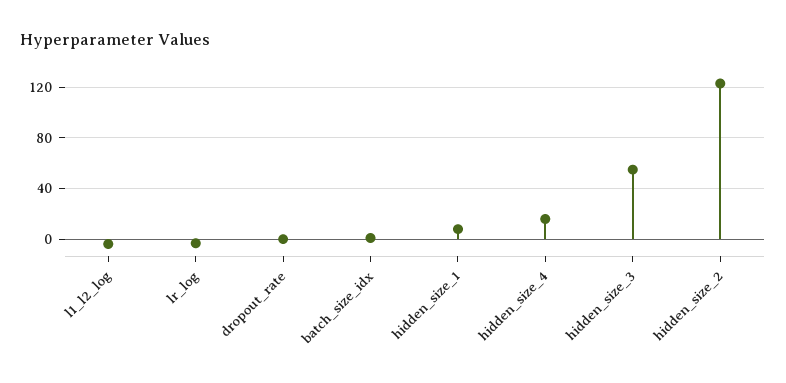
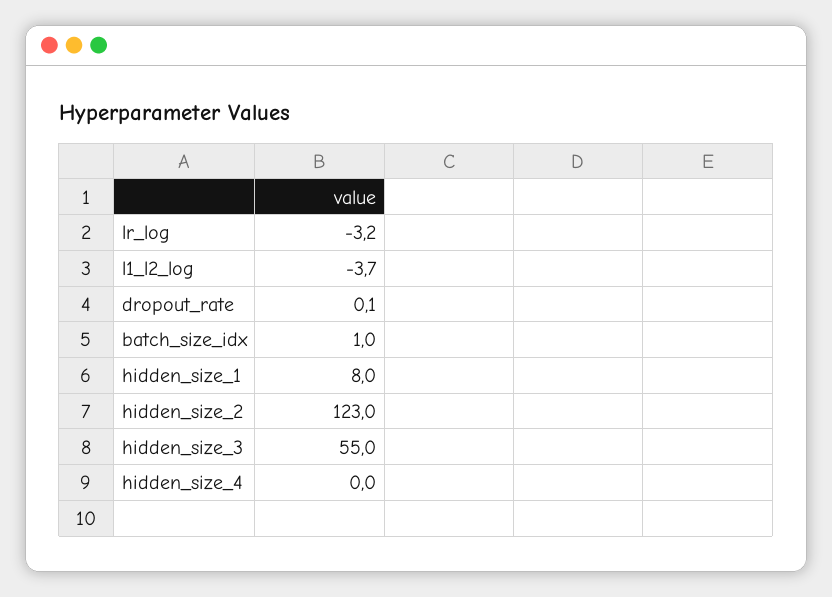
  {
    "l1_l2_log": -3.7,
    "lr_log": -3.2,
    "dropout_rate": 0.1,
    "batch_size_idx": 1,
    "hidden_size_1": 8,
-   "hidden_size_4": 15,
+   "hidden_size_4": 0,
    "hidden_size_3": 55,
    "hidden_size_2": 123
  }

